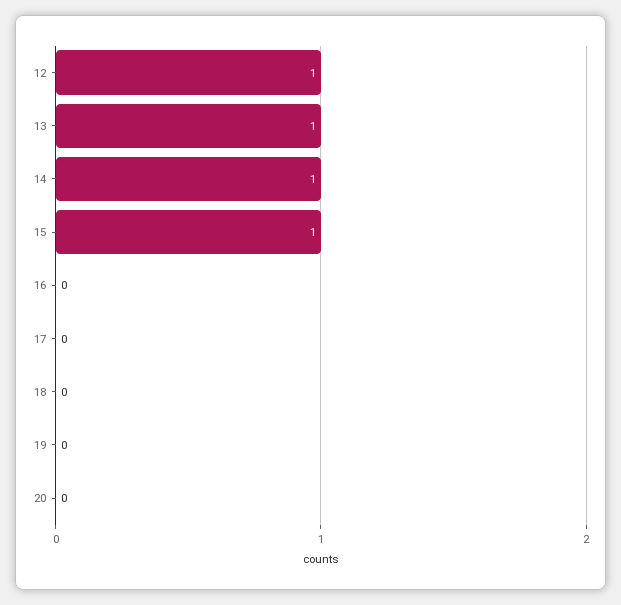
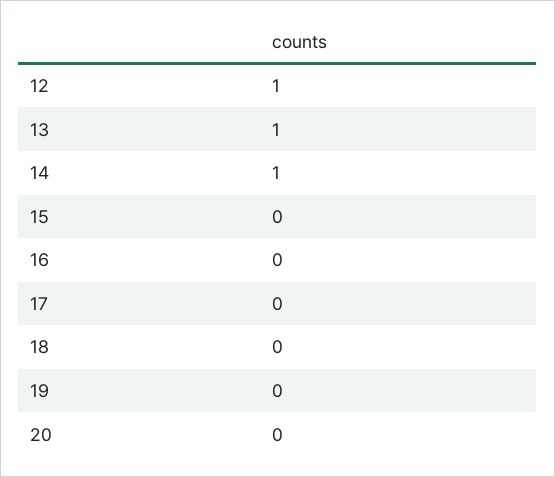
  {
    "12": 1,
    "13": 1,
    "14": 1,
-   "15": 1,
+   "15": 0,
    "16": 0,
    "17": 0,
    "18": 0,
    "19": 0,
    "20": 0
  }

